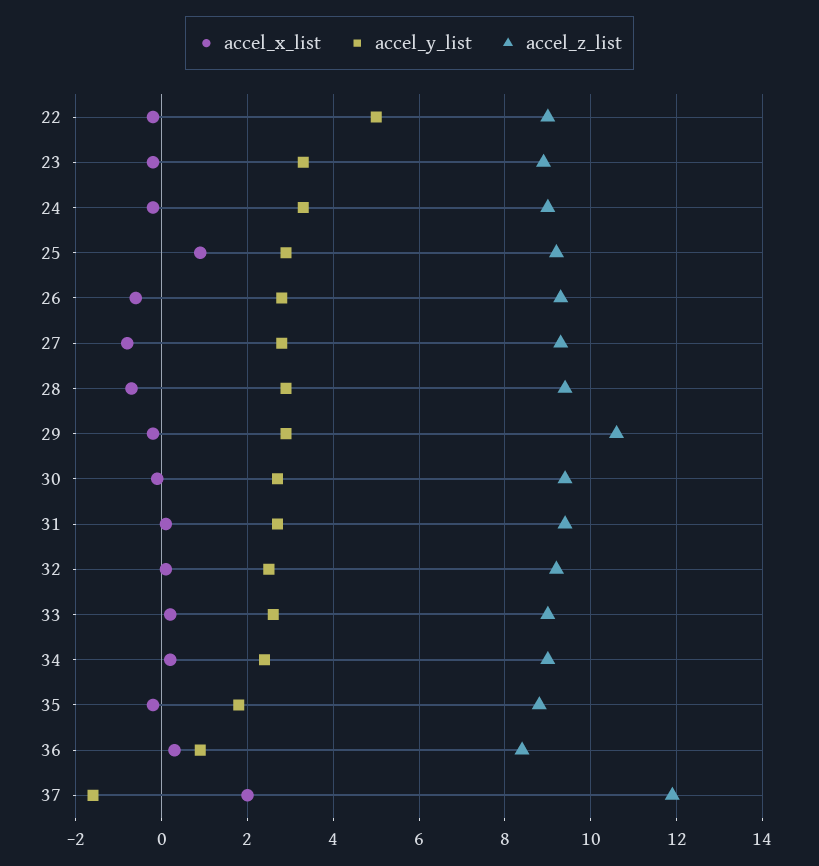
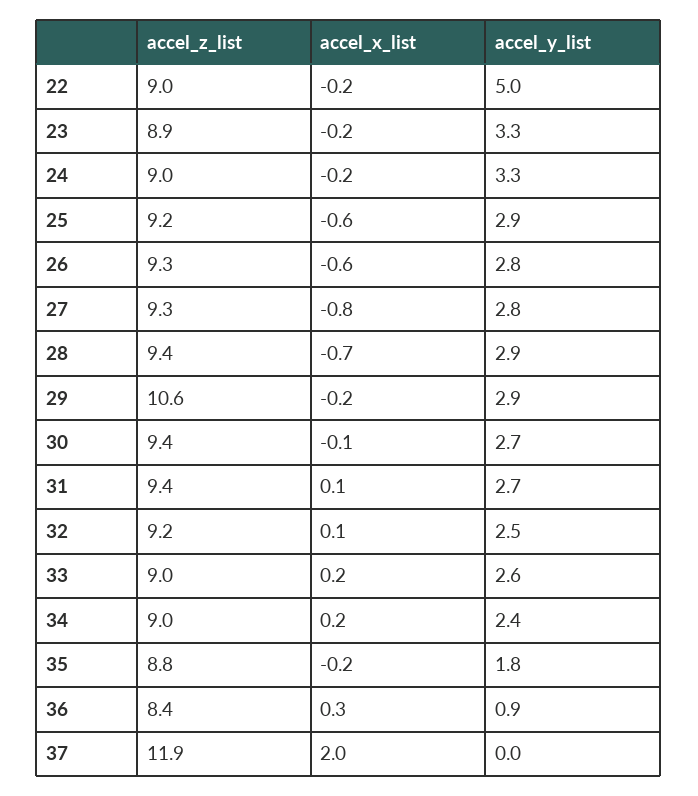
  {
    "accel_x_list": {
      "22": -0.2,
      "23": -0.2,
      "24": -0.2,
-     "25": 1,
+     "25": -0.6,
      "26": -0.6,
      "27": -0.8,
      "28": -0.7,
      "29": -0.2,
      "30": -0.1,
      "31": 0.1,
      "32": 0.1,
      "33": 0.2,
      "34": 0.2,
      "35": -0.2,
      "36": 0.3,
      "37": 2
    },
    "accel_y_list": {
      "22": 5,
      "23": 3.3,
      "24": 3.3,
      "25": 2.9,
      "26": 2.8,
      "27": 2.8,
      "28": 2.9,
      "29": 2.9,
      "30": 2.7,
      "31": 2.7,
      "32": 2.5,
      "33": 2.6,
      "34": 2.4,
      "35": 1.8,
      "36": 0.9,
-     "37": -1.5
+     "37": 0
    },
    "accel_z_list": {
      "22": 9,
      "23": 8.9,
      "24": 9,
      "25": 9.2,
      "26": 9.3,
      "27": 9.3,
      "28": 9.4,
      "29": 10.6,
      "30": 9.4,
      "31": 9.4,
      "32": 9.2,
      "33": 9,
      "34": 9,
      "35": 8.8,
      "36": 8.4,
      "37": 11.9
    }
  }

